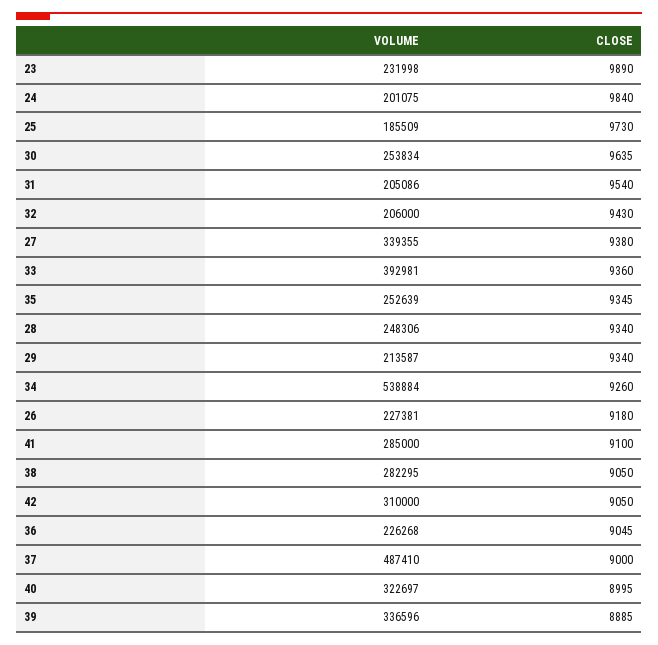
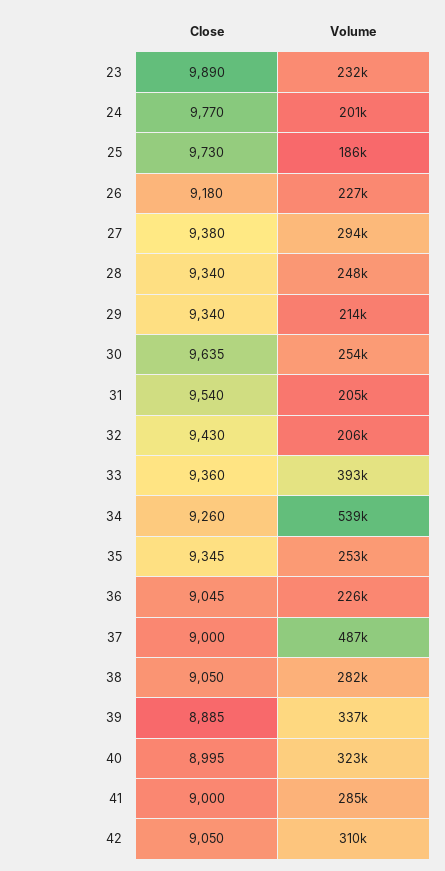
  {
    "VOLUME": {
      "23": 231998,
      "24": 201075,
      "25": 185509,
      "30": 253834,
      "31": 205086,
      "32": 206000,
-     "27": 339355,
+     "27": 294000,
      "33": 392981,
      "35": 252639,
      "28": 248306,
      "29": 213587,
      "34": 538884,
      "26": 227381,
      "41": 285000,
      "38": 282295,
      "42": 310000,
      "36": 226268,
      "37": 487410,
      "40": 322697,
      "39": 336596
    },
    "CLOSE": {
      "23": 9890,
-     "24": 9840,
+     "24": 9770,
      "25": 9730,
      "30": 9635,
      "31": 9540,
      "32": 9430,
      "27": 9380,
      "33": 9360,
      "35": 9345,
      "28": 9340,
      "29": 9340,
      "34": 9260,
      "26": 9180,
-     "41": 9100,
+     "41": 9000,
      "38": 9050,
      "42": 9050,
      "36": 9045,
      "37": 9000,
      "40": 8995,
      "39": 8885
    }
  }

